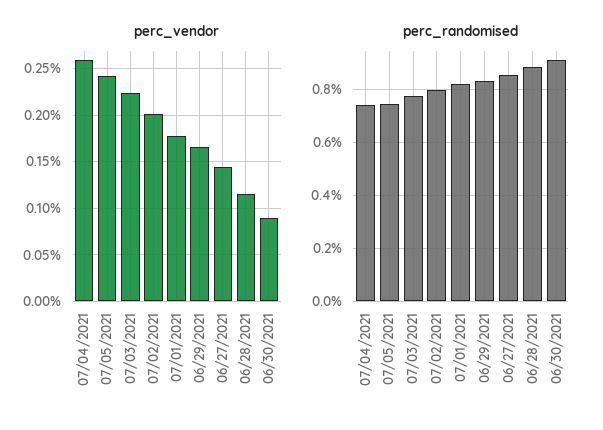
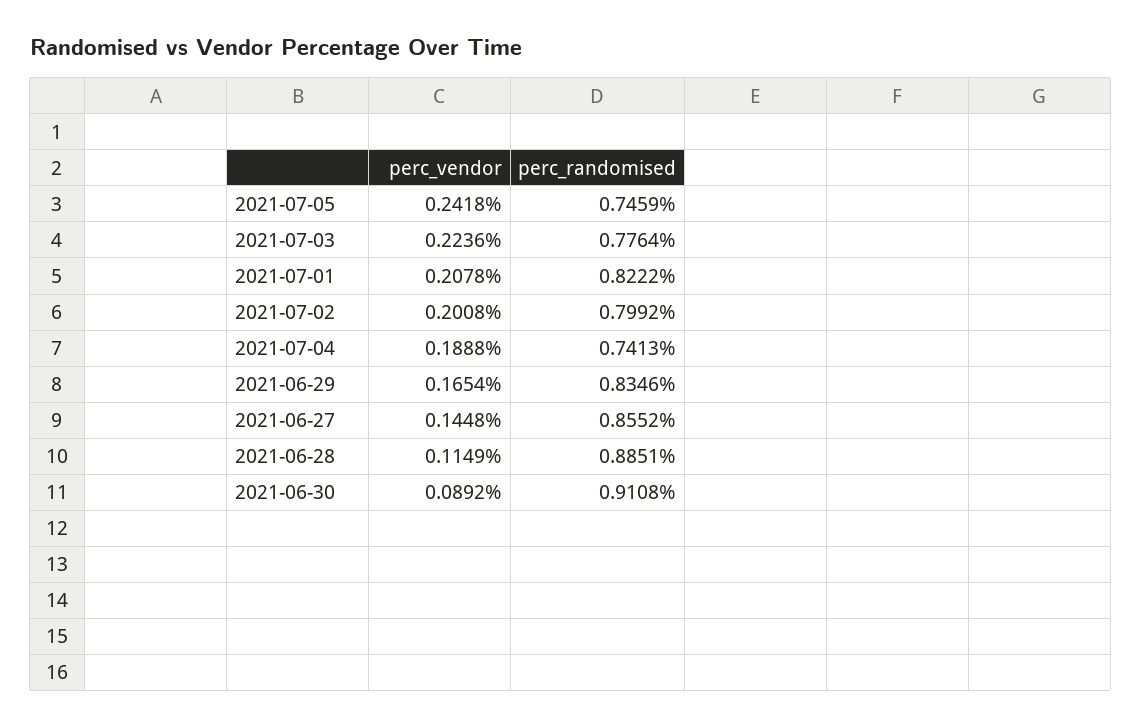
  {
    "perc_vendor": {
-     "07/04/2021": 0.26,
+     "07/04/2021": 0.1888,
      "07/05/2021": 0.2418,
      "07/03/2021": 0.2236,
      "07/02/2021": 0.2008,
-     "07/01/2021": 0.18,
+     "07/01/2021": 0.2078,
      "06/29/2021": 0.1654,
      "06/27/2021": 0.1448,
      "06/28/2021": 0.1149,
      "06/30/2021": 0.0892
    },
    "perc_randomised": {
      "07/04/2021": 0.7413,
      "07/05/2021": 0.7459,
      "07/03/2021": 0.7764,
      "07/02/2021": 0.7992,
      "07/01/2021": 0.8222,
      "06/29/2021": 0.8346,
      "06/27/2021": 0.8552,
      "06/28/2021": 0.8851,
      "06/30/2021": 0.9108
    }
  }

